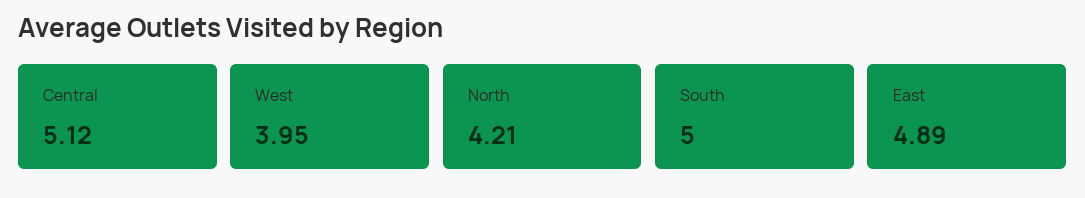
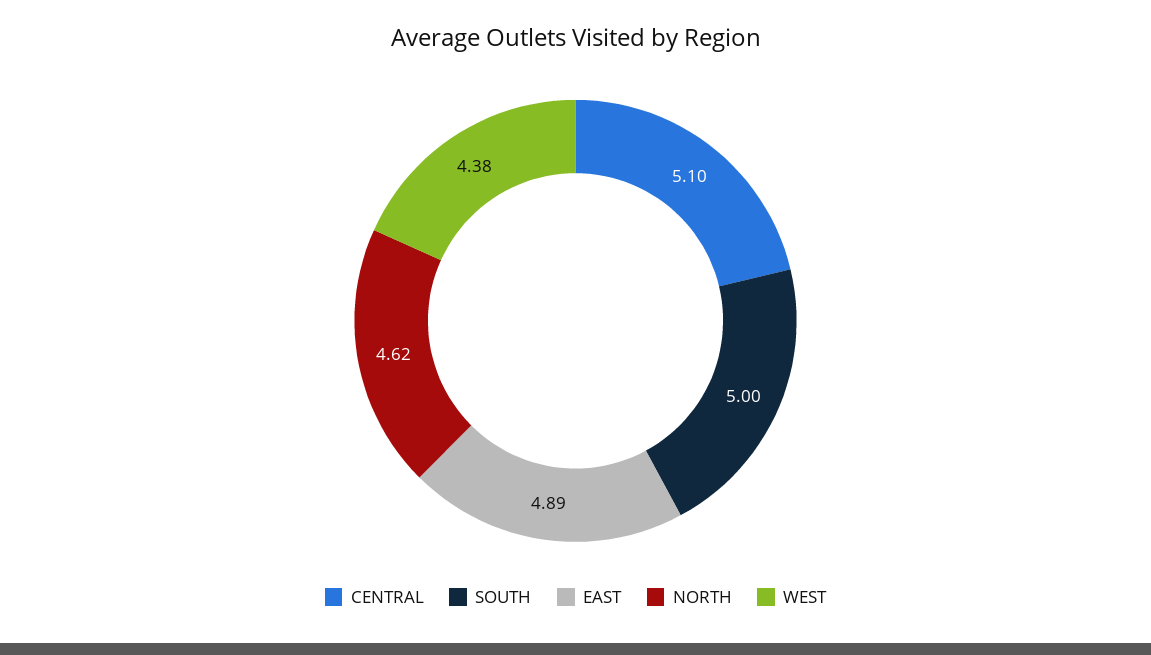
  {
-   "Central": 5.12,
+   "Central": 5.1,
-   "West": 3.95,
+   "West": 4.38,
-   "North": 4.21,
+   "North": 4.62,
    "South": 5,
    "East": 4.89
  }

